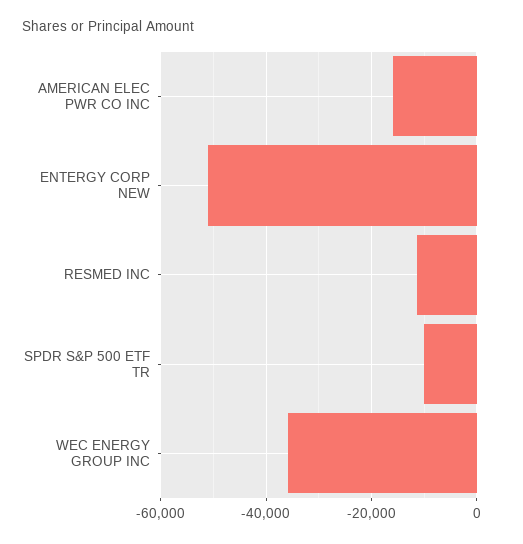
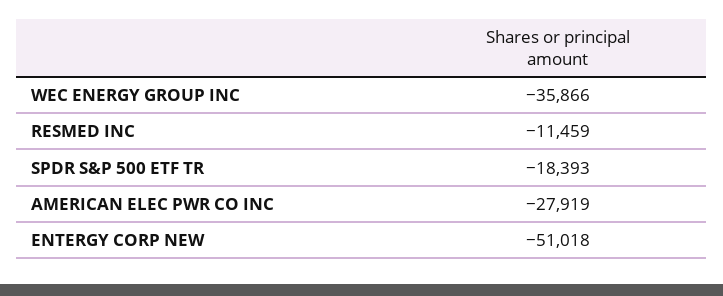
  {
-   "AMERICAN ELEC PWR CO INC": -16000,
+   "AMERICAN ELEC PWR CO INC": -27919,
    "ENTERGY CORP NEW": -51018,
    "RESMED INC": -11459,
-   "SPDR S&P 500 ETF TR": -10000,
+   "SPDR S&P 500 ETF TR": -18393,
    "WEC ENERGY GROUP INC": -35866
  }

